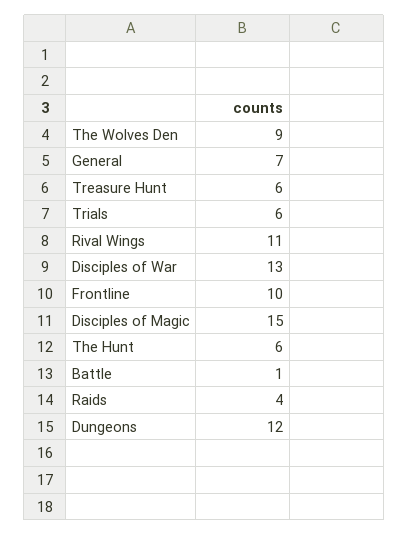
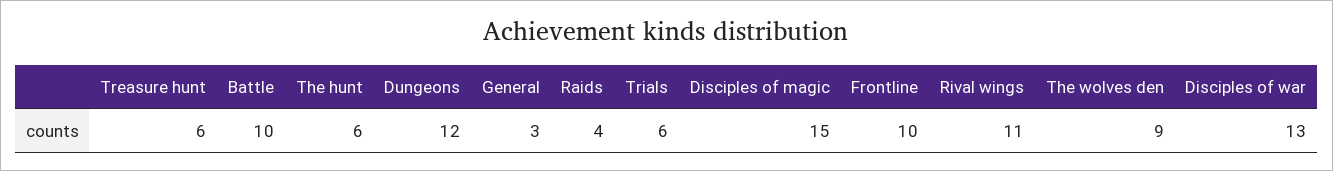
  {
    "The Wolves Den": 9,
-   "General": 7,
+   "General": 3,
    "Treasure Hunt": 6,
    "Trials": 6,
    "Rival Wings": 11,
    "Disciples of War": 13,
    "Frontline": 10,
    "Disciples of Magic": 15,
    "The Hunt": 6,
-   "Battle": 1,
+   "Battle": 10,
    "Raids": 4,
    "Dungeons": 12
  }

